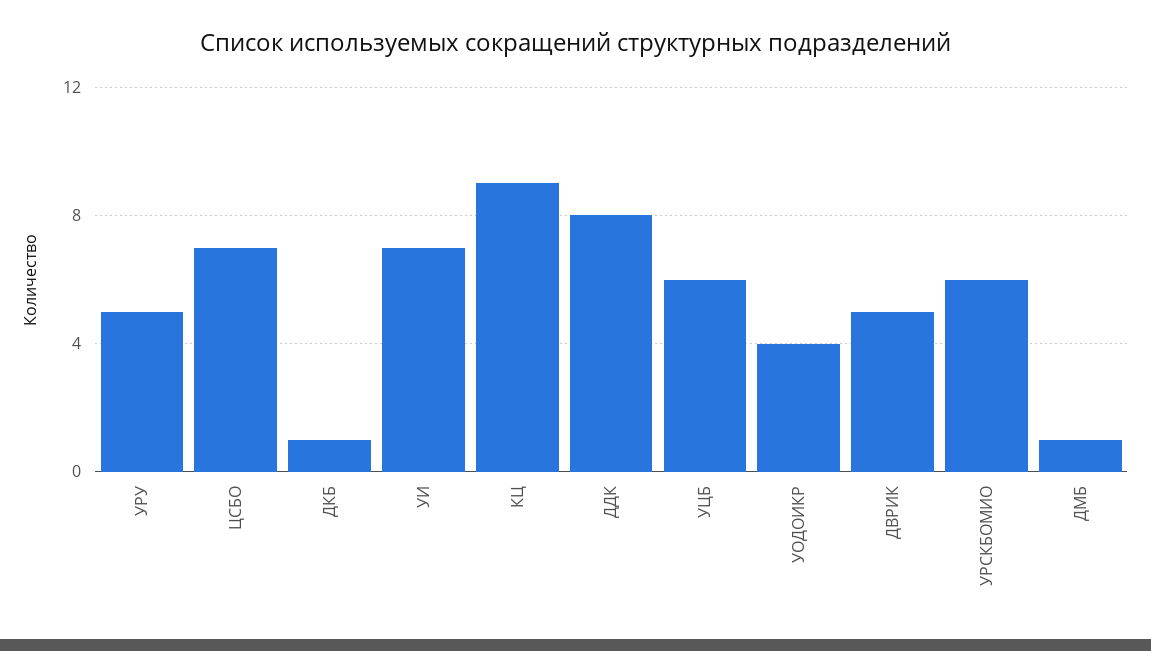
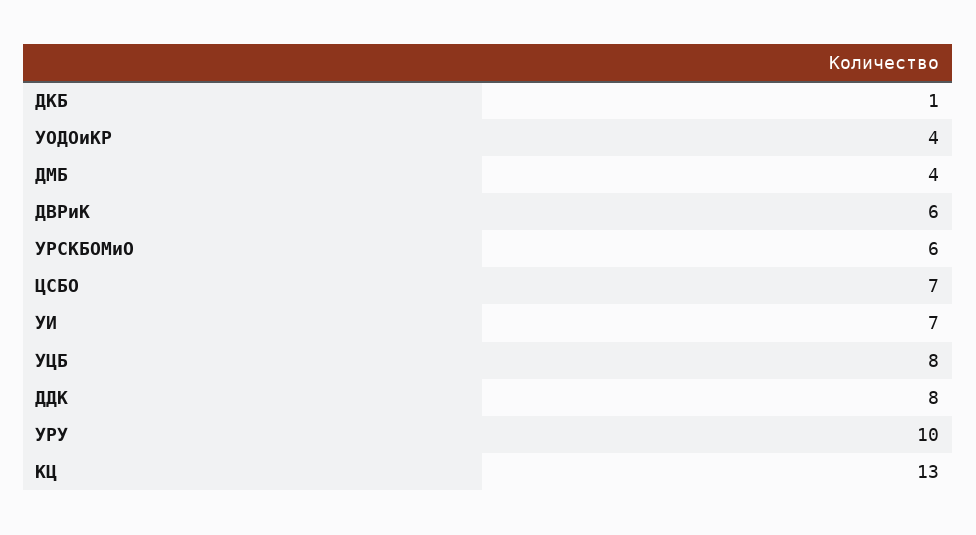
  {
-   "УРУ": 5,
+   "УРУ": 10,
    "ЦСБО": 7,
    "ДКБ": 1,
    "УИ": 7,
-   "КЦ": 9,
+   "КЦ": 13,
    "ДДК": 8,
-   "УЦБ": 6,
+   "УЦБ": 8,
    "УОДОИКР": 4,
-   "ДВРИК": 5,
+   "ДВРИК": 6,
    "УРСКБОМИО": 6,
-   "ДМБ": 1
+   "ДМБ": 4
  }

